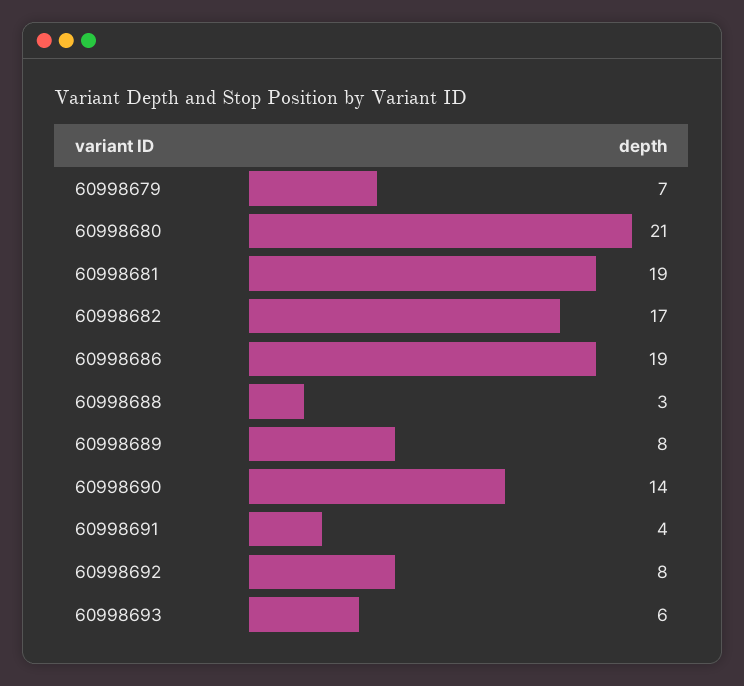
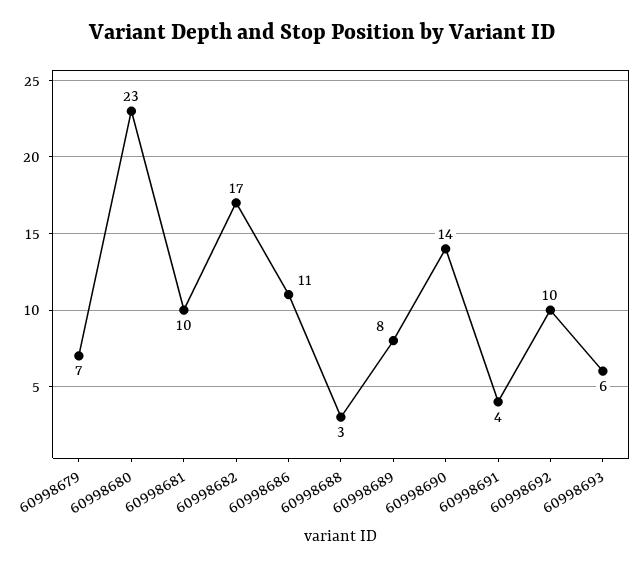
  {
    "60998679": 7,
-   "60998680": 21,
+   "60998680": 23,
-   "60998681": 19,
+   "60998681": 10,
    "60998682": 17,
-   "60998686": 19,
+   "60998686": 11,
    "60998688": 3,
    "60998689": 8,
    "60998690": 14,
    "60998691": 4,
-   "60998692": 8,
+   "60998692": 10,
    "60998693": 6
  }

